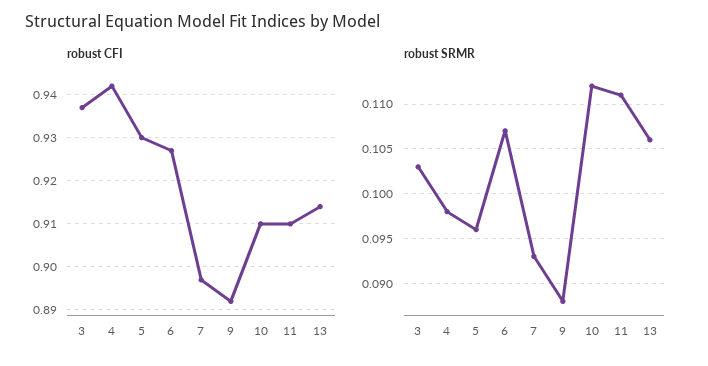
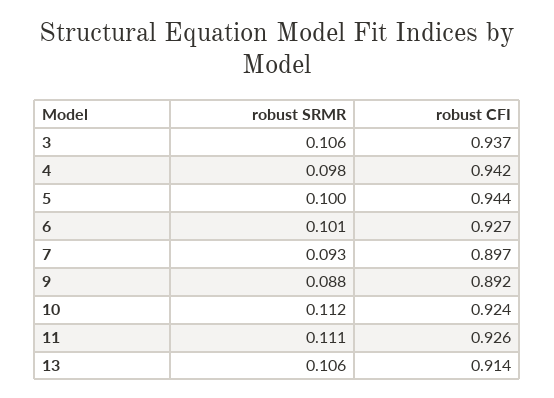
  {
    "robust CFI": {
      "3": 0.937,
      "4": 0.942,
-     "5": 0.93,
+     "5": 0.944,
      "6": 0.927,
      "7": 0.897,
      "9": 0.892,
-     "10": 0.91,
+     "10": 0.924,
-     "11": 0.91,
+     "11": 0.926,
      "13": 0.914
    },
    "robust SRMR": {
-     "3": 0.103,
+     "3": 0.106,
      "4": 0.098,
-     "5": 0.096,
+     "5": 0.1,
-     "6": 0.107,
+     "6": 0.101,
      "7": 0.093,
      "9": 0.088,
      "10": 0.112,
      "11": 0.111,
      "13": 0.106
    }
  }

